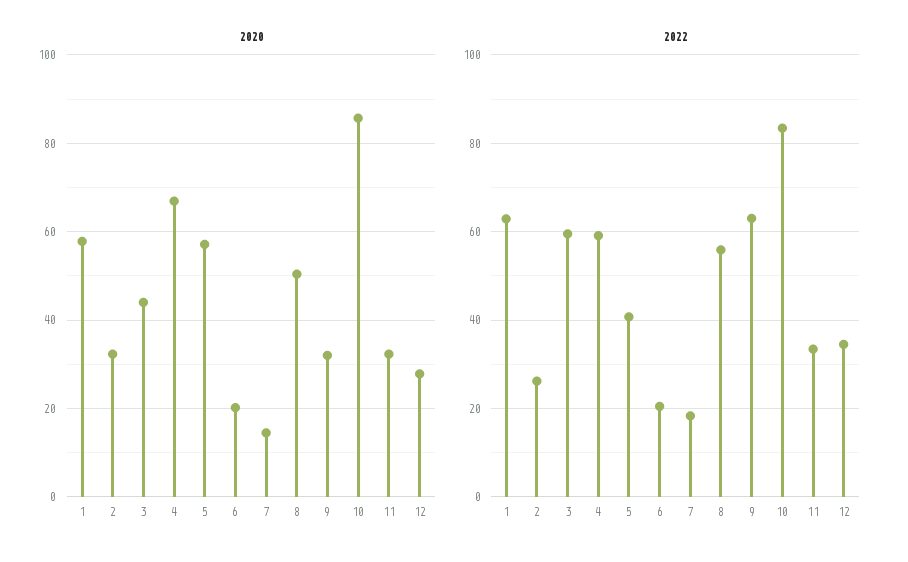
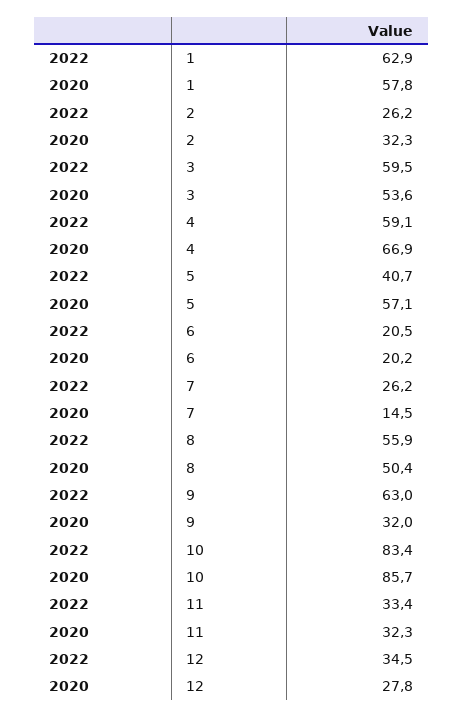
  {
    "2020": {
      "1": 57.8,
      "2": 32.3,
-     "3": 44,
+     "3": 53.6,
      "4": 66.9,
      "5": 57.1,
      "6": 20.2,
      "7": 14.5,
      "8": 50.4,
      "9": 32,
      "10": 85.7,
      "11": 32.3,
      "12": 27.8
    },
    "2022": {
      "1": 62.9,
      "2": 26.2,
      "3": 59.5,
      "4": 59.1,
      "5": 40.7,
      "6": 20.5,
-     "7": 18,
+     "7": 26.2,
      "8": 55.9,
      "9": 63,
      "10": 83.4,
      "11": 33.4,
      "12": 34.5
    }
  }

